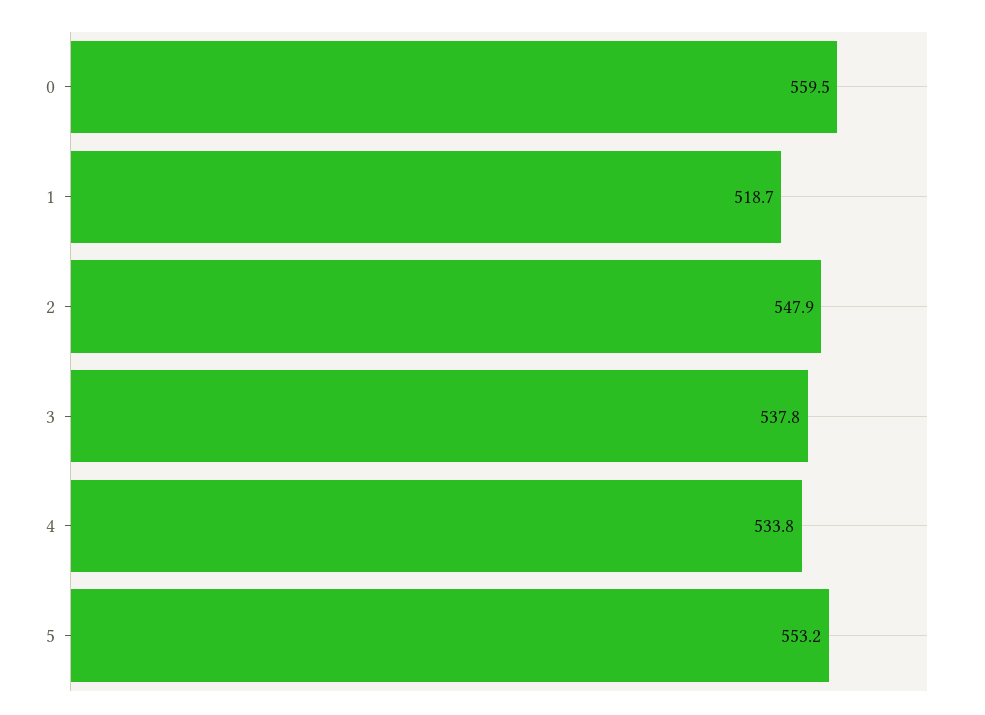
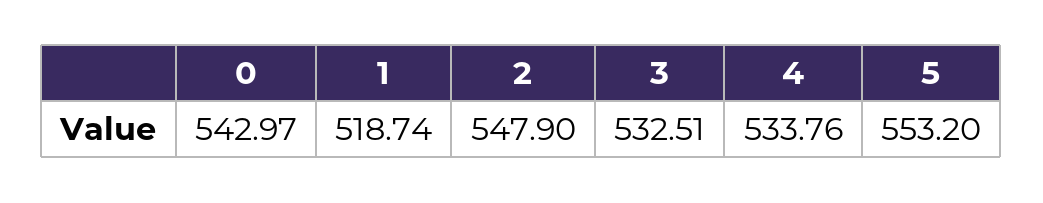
  {
-   "0": 559.5,
+   "0": 542.97,
    "1": 518.74,
    "2": 547.9,
-   "3": 537.8,
+   "3": 532.51,
    "4": 533.76,
    "5": 553.2
  }

